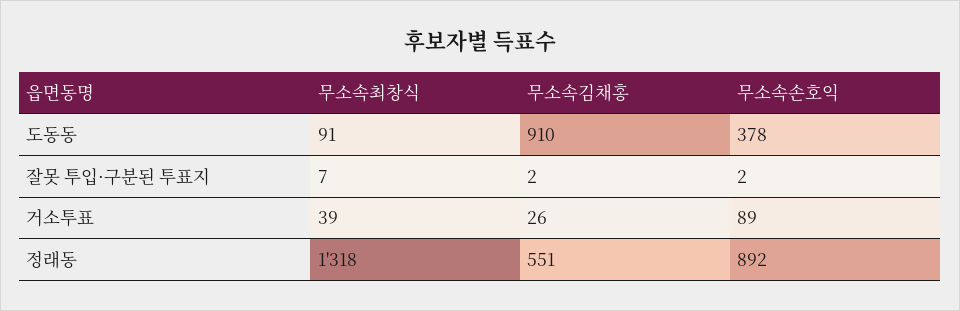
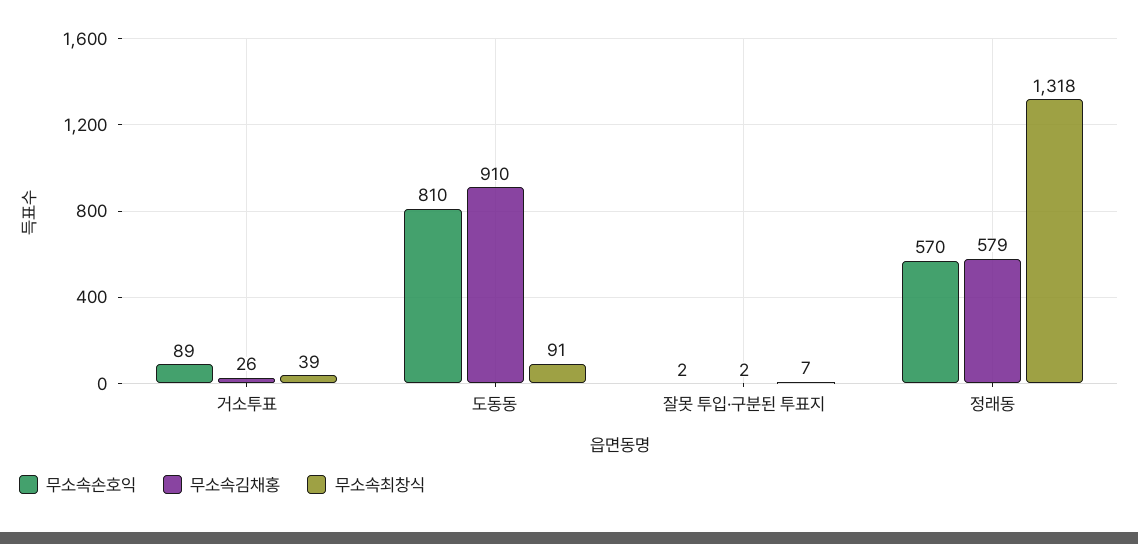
  {
    "무소속최창식": {
      "도동동": 91,
      "잘못 투입·구분된 투표지": 7,
      "거소투표": 39,
      "정래동": 1318
    },
    "무소속김채홍": {
      "도동동": 910,
      "잘못 투입·구분된 투표지": 2,
      "거소투표": 26,
-     "정래동": 551
+     "정래동": 579
    },
    "무소속손호익": {
-     "도동동": 378,
+     "도동동": 810,
      "잘못 투입·구분된 투표지": 2,
      "거소투표": 89,
-     "정래동": 892
+     "정래동": 570
    }
  }

